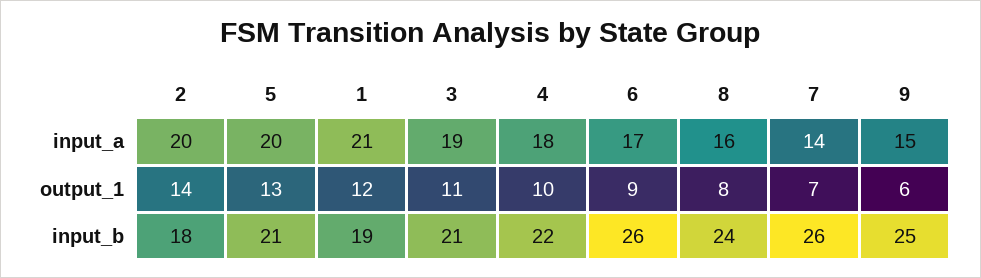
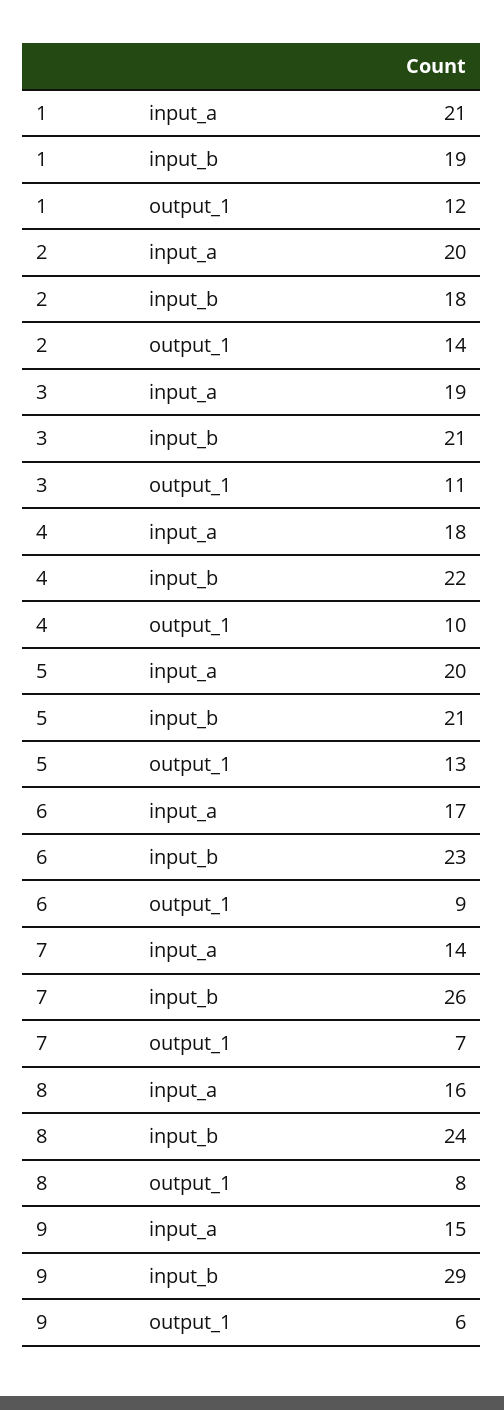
  {
    "2": {
      "input_a": 20,
      "output_1": 14,
      "input_b": 18
    },
    "5": {
      "input_a": 20,
      "output_1": 13,
      "input_b": 21
    },
    "1": {
      "input_a": 21,
      "output_1": 12,
      "input_b": 19
    },
    "3": {
      "input_a": 19,
      "output_1": 11,
      "input_b": 21
    },
    "4": {
      "input_a": 18,
      "output_1": 10,
      "input_b": 22
    },
    "6": {
      "input_a": 17,
      "output_1": 9,
-     "input_b": 26
+     "input_b": 23
    },
    "8": {
      "input_a": 16,
      "output_1": 8,
      "input_b": 24
    },
    "7": {
      "input_a": 14,
      "output_1": 7,
      "input_b": 26
    },
    "9": {
      "input_a": 15,
      "output_1": 6,
-     "input_b": 25
+     "input_b": 29
    }
  }

